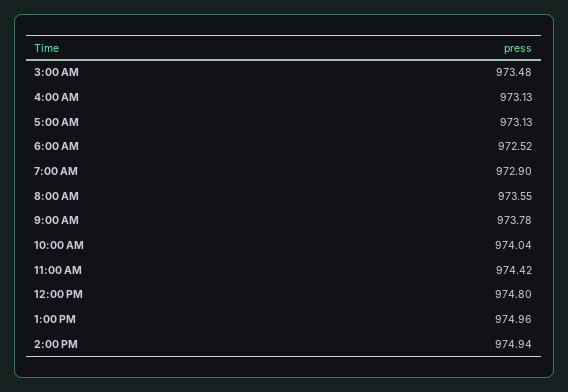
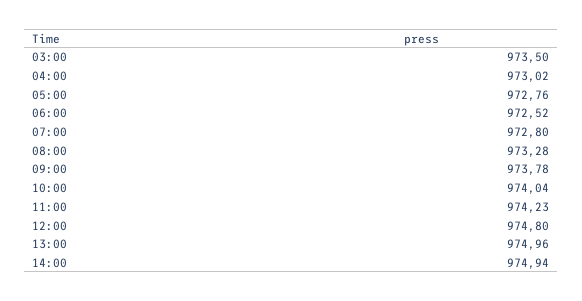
  {
-   "3:00 AM": 973.48,
+   "3:00 AM": 973.5,
-   "4:00 AM": 973.13,
+   "4:00 AM": 973.02,
-   "5:00 AM": 973.13,
+   "5:00 AM": 972.76,
    "6:00 AM": 972.52,
-   "7:00 AM": 972.9,
+   "7:00 AM": 972.8,
-   "8:00 AM": 973.55,
+   "8:00 AM": 973.28,
    "9:00 AM": 973.78,
    "10:00 AM": 974.04,
-   "11:00 AM": 974.42,
+   "11:00 AM": 974.23,
    "12:00 PM": 974.8,
    "1:00 PM": 974.96,
    "2:00 PM": 974.94
  }

